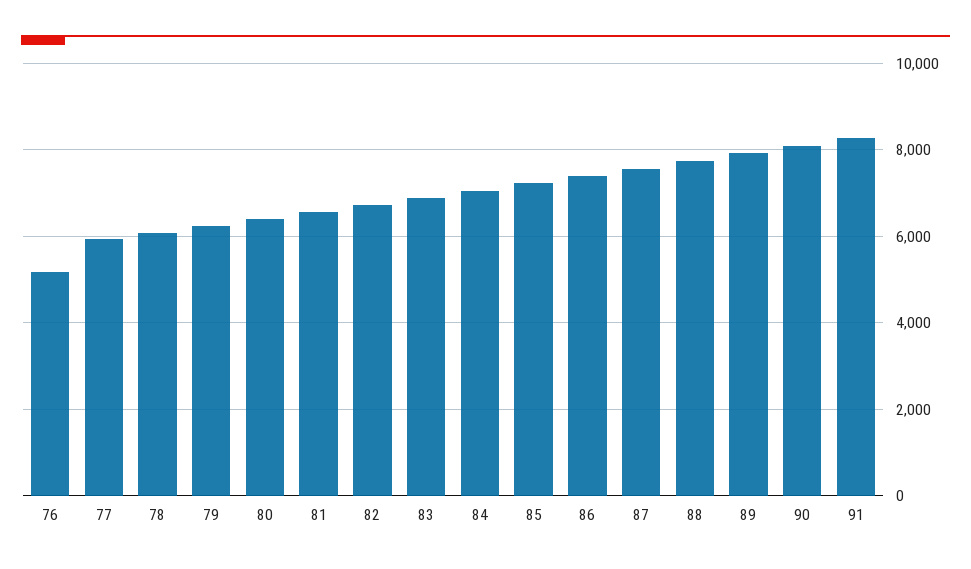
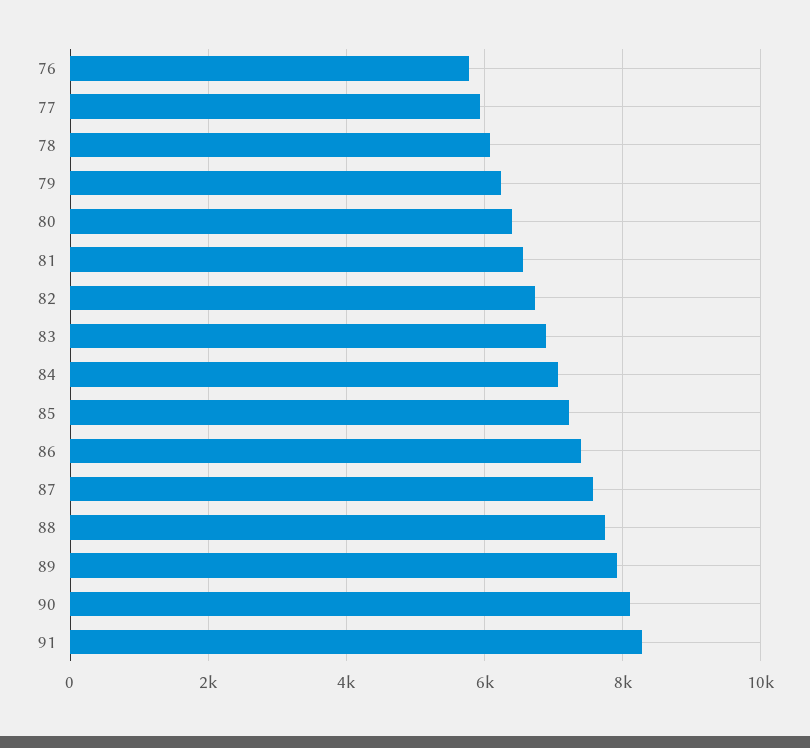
  {
-   "76": 5200,
+   "76": 5800,
    "77": 6000,
    "78": 6000,
    "79": 6200,
    "80": 6400,
    "81": 6600,
    "82": 6800,
    "83": 6800,
    "84": 7000,
    "85": 7200,
    "86": 7400,
    "87": 7600,
    "88": 7800,
    "89": 8000,
    "90": 8200,
    "91": 8200
  }

